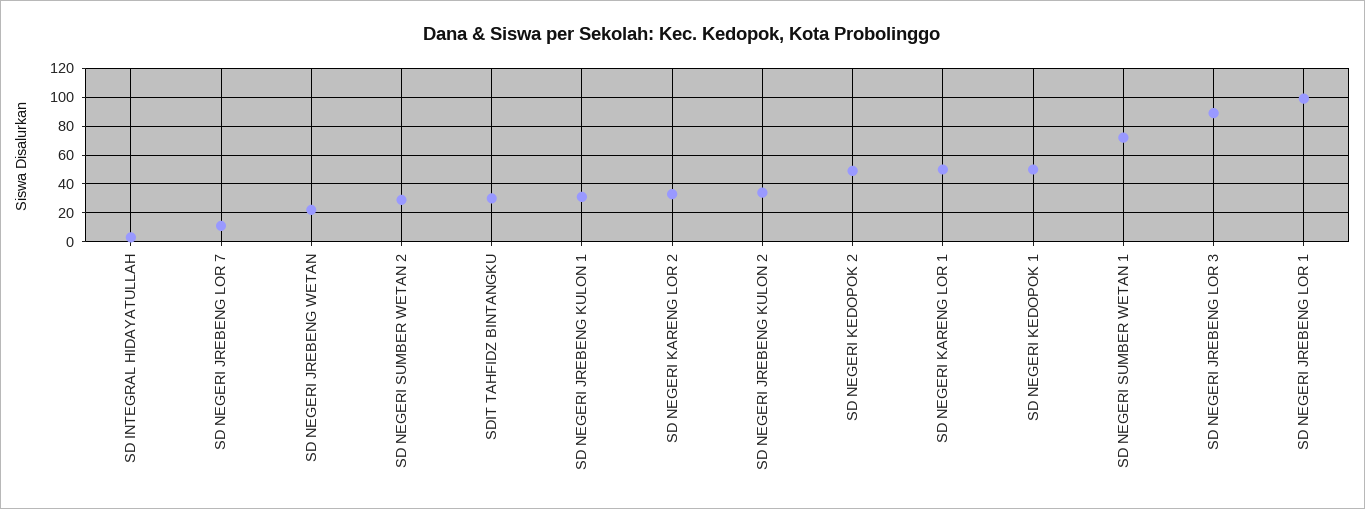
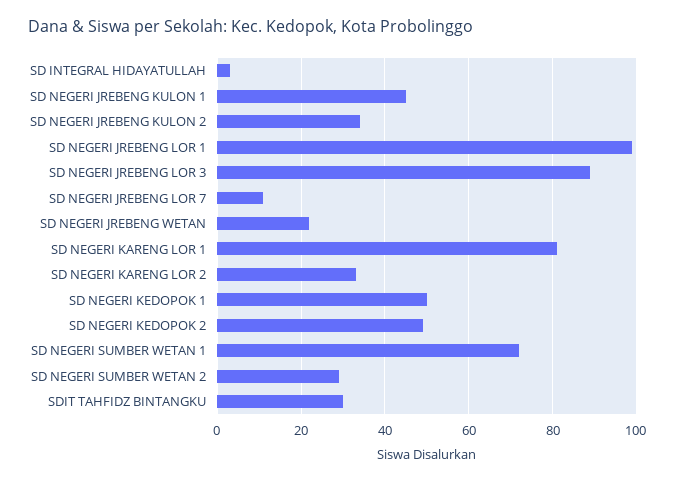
  {
    "SD INTEGRAL HIDAYATULLAH": 5,
    "SD NEGERI JREBENG LOR 7": 10,
    "SD NEGERI JREBENG WETAN": 20,
    "SD NEGERI SUMBER WETAN 2": 30,
    "SDIT TAHFIDZ BINTANGKU": 30,
-   "SD NEGERI JREBENG KULON 1": 30,
+   "SD NEGERI JREBENG KULON 1": 45,
    "SD NEGERI KARENG LOR 2": 35,
    "SD NEGERI JREBENG KULON 2": 35,
    "SD NEGERI KEDOPOK 2": 50,
-   "SD NEGERI KARENG LOR 1": 50,
+   "SD NEGERI KARENG LOR 1": 80,
    "SD NEGERI KEDOPOK 1": 50,
    "SD NEGERI SUMBER WETAN 1": 70,
    "SD NEGERI JREBENG LOR 3": 90,
    "SD NEGERI JREBENG LOR 1": 100
  }

